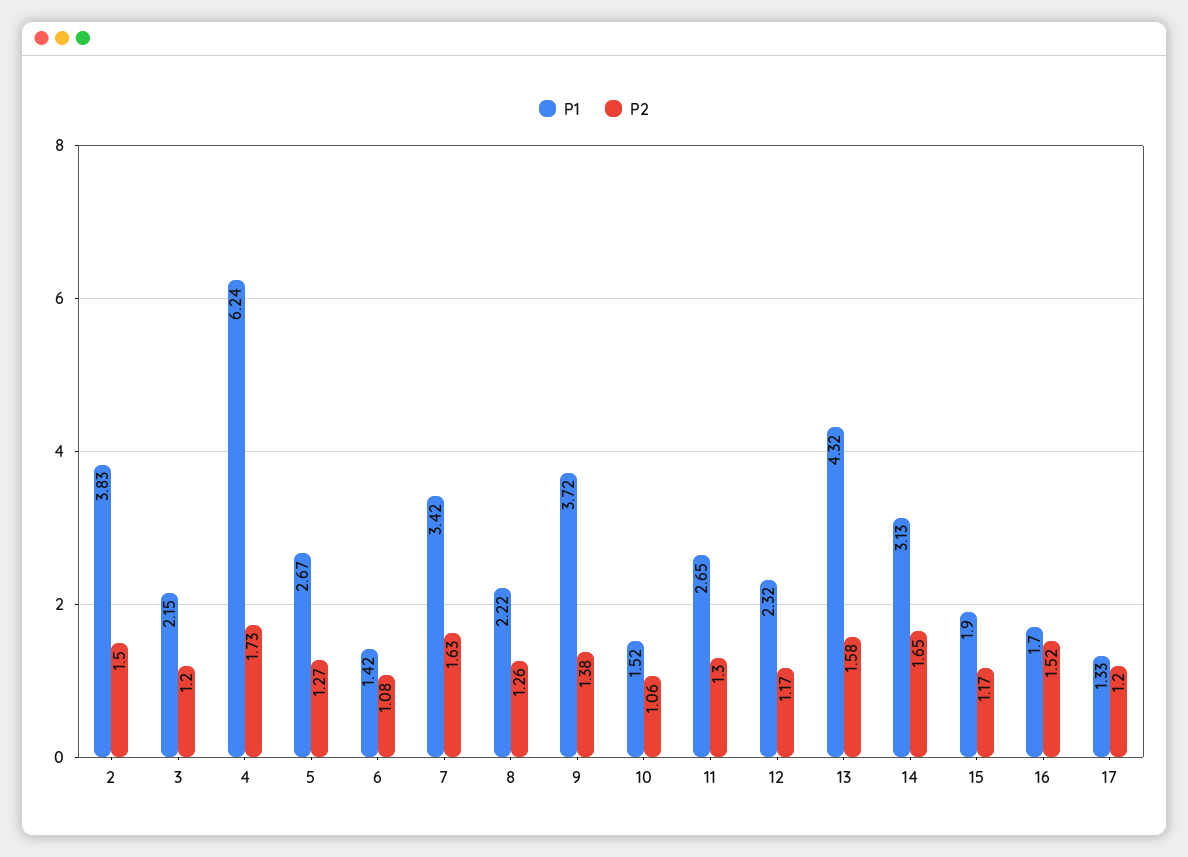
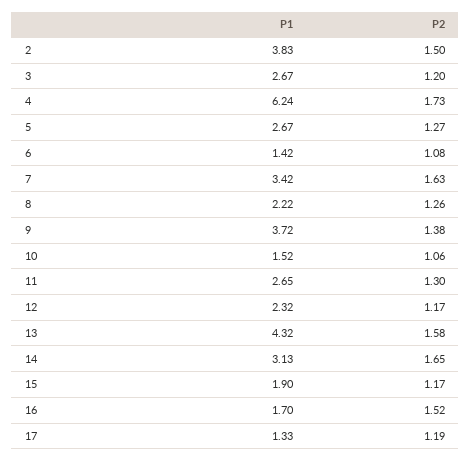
  {
    "P1": {
      "2": 3.83,
-     "3": 2.15,
+     "3": 2.67,
      "4": 6.24,
      "5": 2.67,
      "6": 1.42,
      "7": 3.42,
      "8": 2.22,
      "9": 3.72,
      "10": 1.52,
      "11": 2.65,
      "12": 2.32,
      "13": 4.32,
      "14": 3.13,
      "15": 1.9,
      "16": 1.7,
      "17": 1.33
    },
    "P2": {
      "2": 1.5,
      "3": 1.2,
      "4": 1.73,
      "5": 1.27,
      "6": 1.08,
      "7": 1.63,
      "8": 1.26,
      "9": 1.38,
      "10": 1.06,
      "11": 1.3,
      "12": 1.17,
      "13": 1.58,
      "14": 1.65,
      "15": 1.17,
      "16": 1.52,
-     "17": 1.2
+     "17": 1.19
    }
  }

